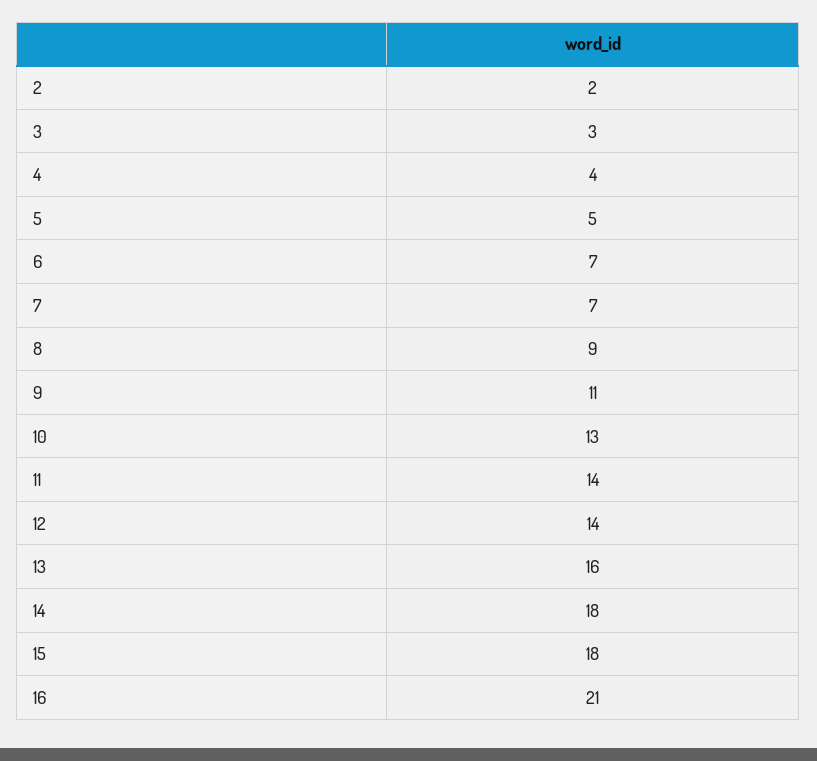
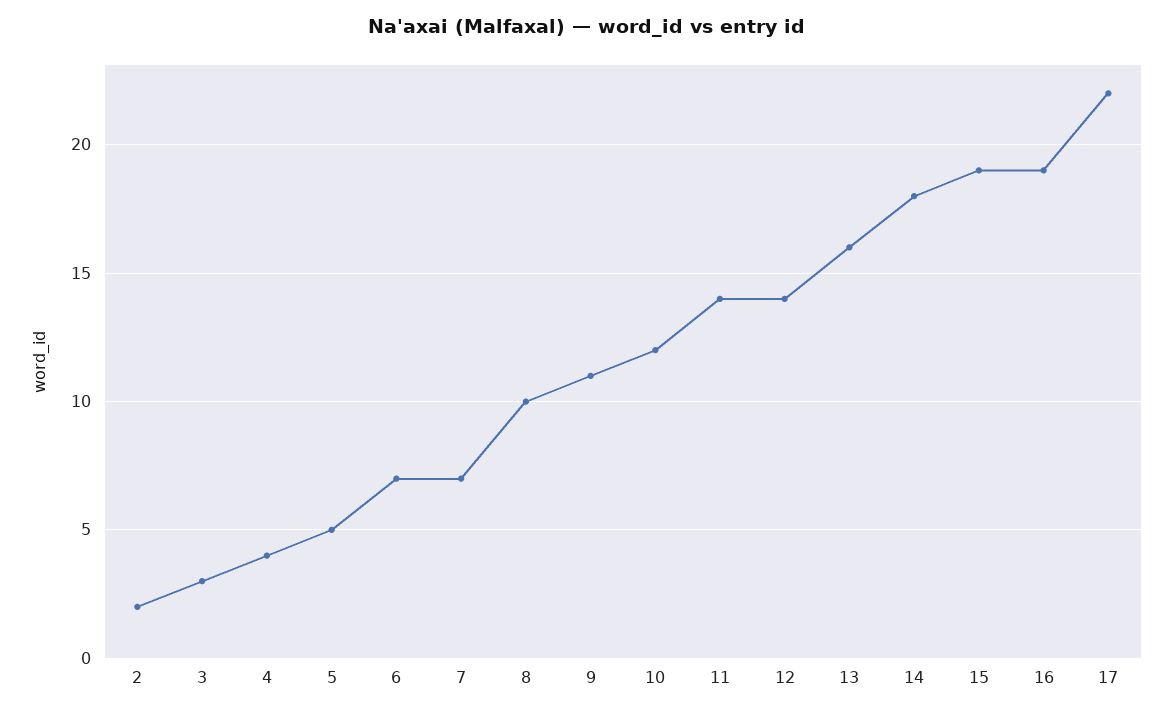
  {
    "2": 2,
    "3": 3,
    "4": 4,
    "5": 5,
    "6": 7,
    "7": 7,
-   "8": 9,
+   "8": 10,
    "9": 11,
-   "10": 13,
+   "10": 12,
    "11": 14,
    "12": 14,
    "13": 16,
    "14": 18,
-   "15": 18,
+   "15": 19,
-   "16": 21
+   "16": 19,
+   "17": 22
  }

